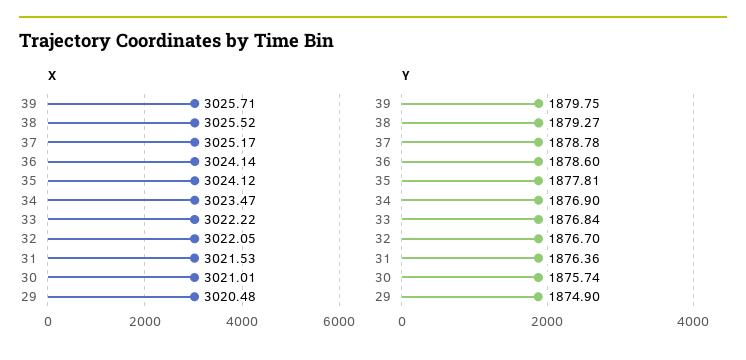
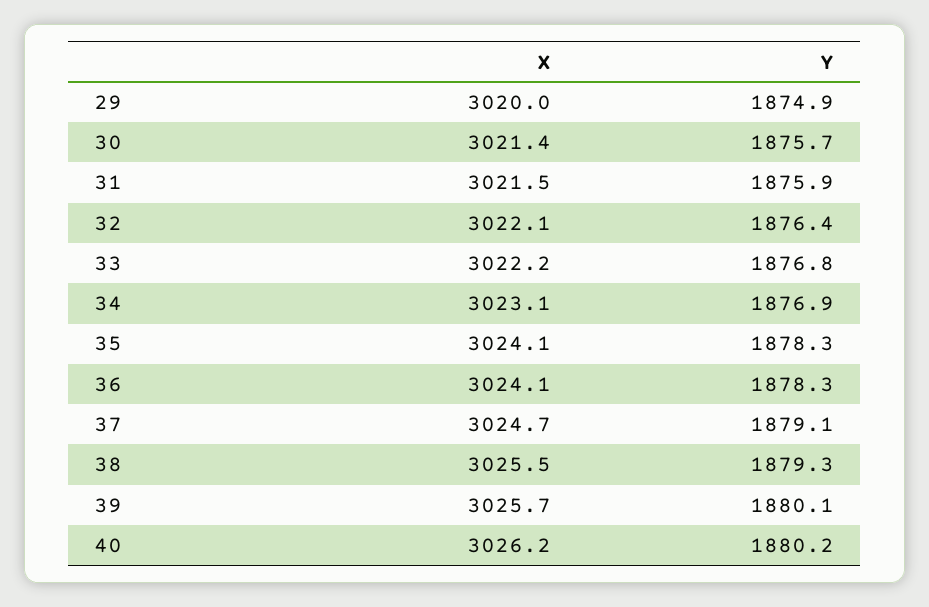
  {
    "X": {
      "39": 3025.71,
      "38": 3025.52,
-     "37": 3025.17,
+     "37": 3024.7,
      "36": 3024.14,
      "35": 3024.12,
-     "34": 3023.47,
+     "34": 3023.1,
      "33": 3022.22,
      "32": 3022.05,
      "31": 3021.53,
-     "30": 3021.01,
+     "30": 3021.4,
-     "29": 3020.48
+     "29": 3020,
+     "40": 3026.2
    },
    "Y": {
-     "39": 1879.75,
+     "39": 1880.1,
      "38": 1879.27,
-     "37": 1878.78,
+     "37": 1879.1,
-     "36": 1878.6,
+     "36": 1878.3,
-     "35": 1877.81,
+     "35": 1878.3,
      "34": 1876.9,
      "33": 1876.84,
-     "32": 1876.7,
+     "32": 1876.4,
-     "31": 1876.36,
+     "31": 1875.9,
      "30": 1875.74,
-     "29": 1874.9
+     "29": 1874.9,
+     "40": 1880.2
    }
  }

